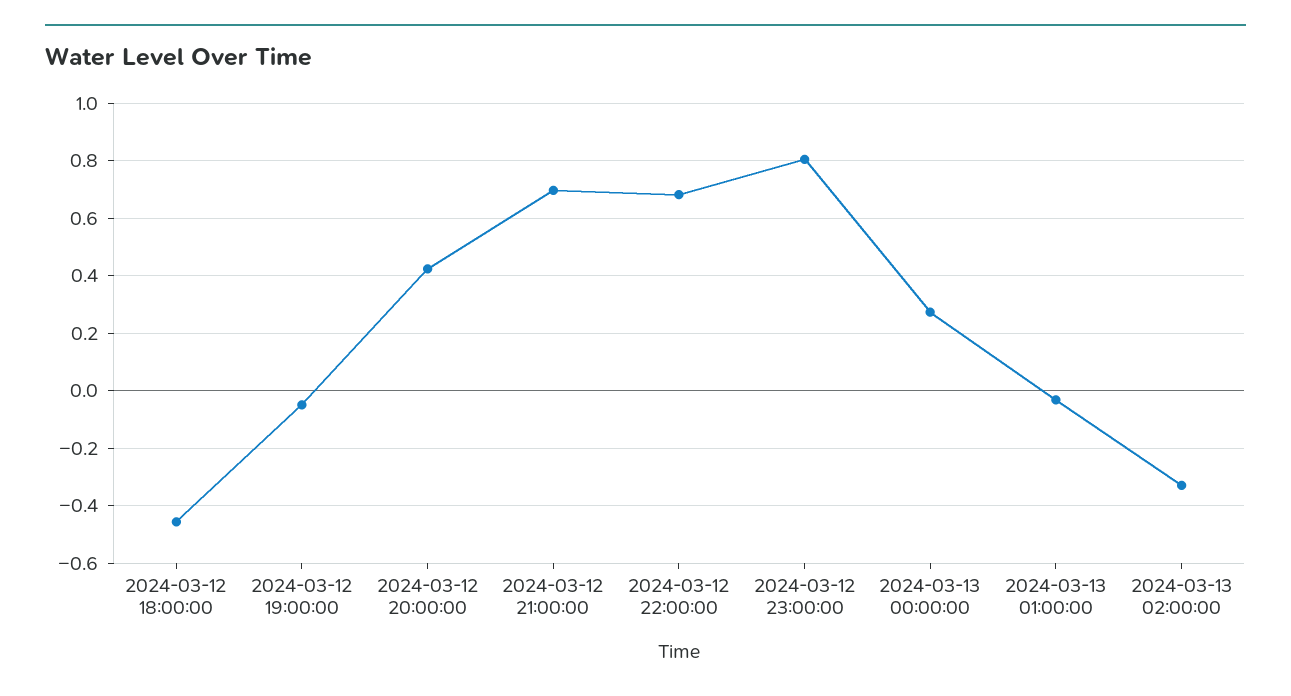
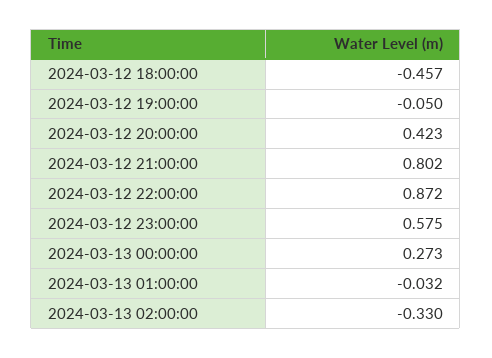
  {
    "2024-03-12 18:00:00": -0.457,
    "2024-03-12 19:00:00": -0.05,
    "2024-03-12 20:00:00": 0.423,
-   "2024-03-12 21:00:00": 0.7,
+   "2024-03-12 21:00:00": 0.802,
-   "2024-03-12 22:00:00": 0.675,
+   "2024-03-12 22:00:00": 0.872,
-   "2024-03-12 23:00:00": 0.8,
+   "2024-03-12 23:00:00": 0.575,
    "2024-03-13 00:00:00": 0.273,
    "2024-03-13 01:00:00": -0.032,
    "2024-03-13 02:00:00": -0.33
  }

